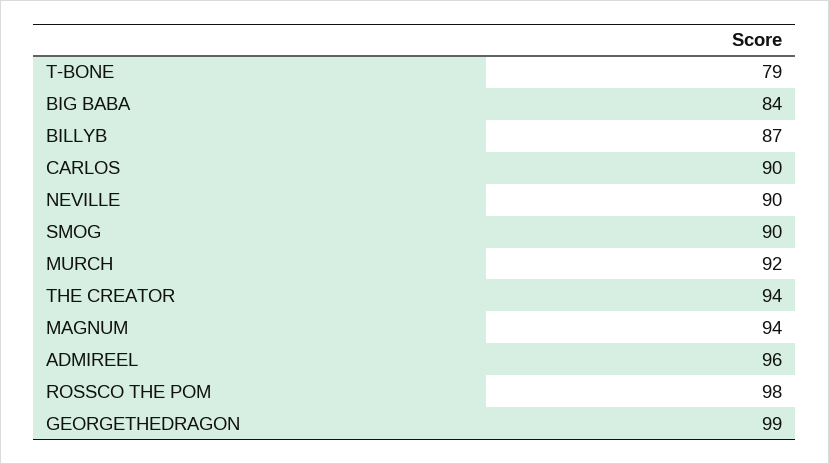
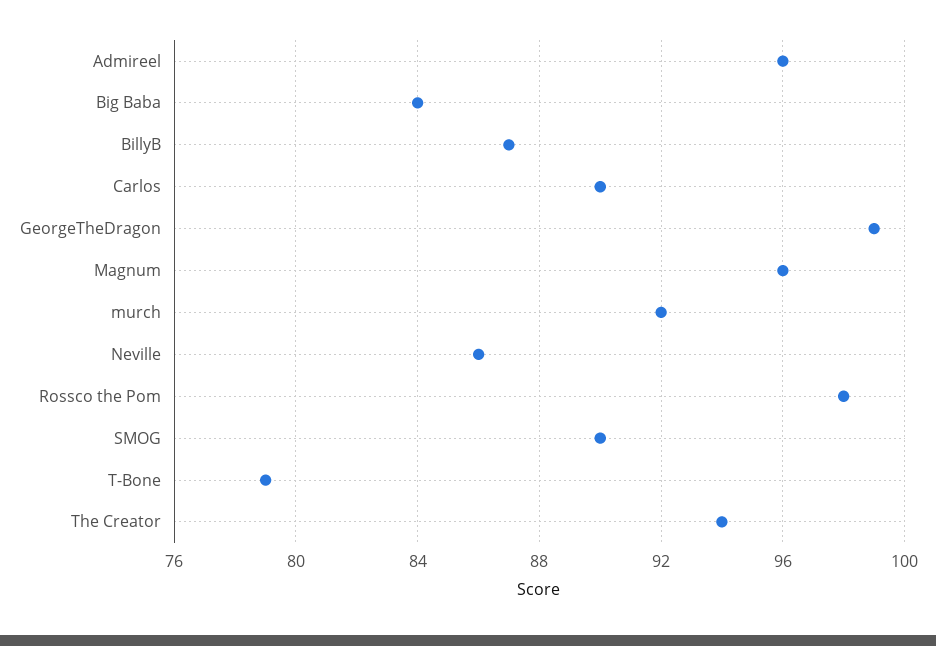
  {
    "T-BONE": 79,
    "BIG BABA": 84,
    "BILLYB": 87,
    "CARLOS": 90,
-   "NEVILLE": 90,
+   "NEVILLE": 86,
    "SMOG": 90,
    "MURCH": 92,
    "THE CREATOR": 94,
-   "MAGNUM": 94,
+   "MAGNUM": 96,
    "ADMIREEL": 96,
    "ROSSCO THE POM": 98,
    "GEORGETHEDRAGON": 99
  }

